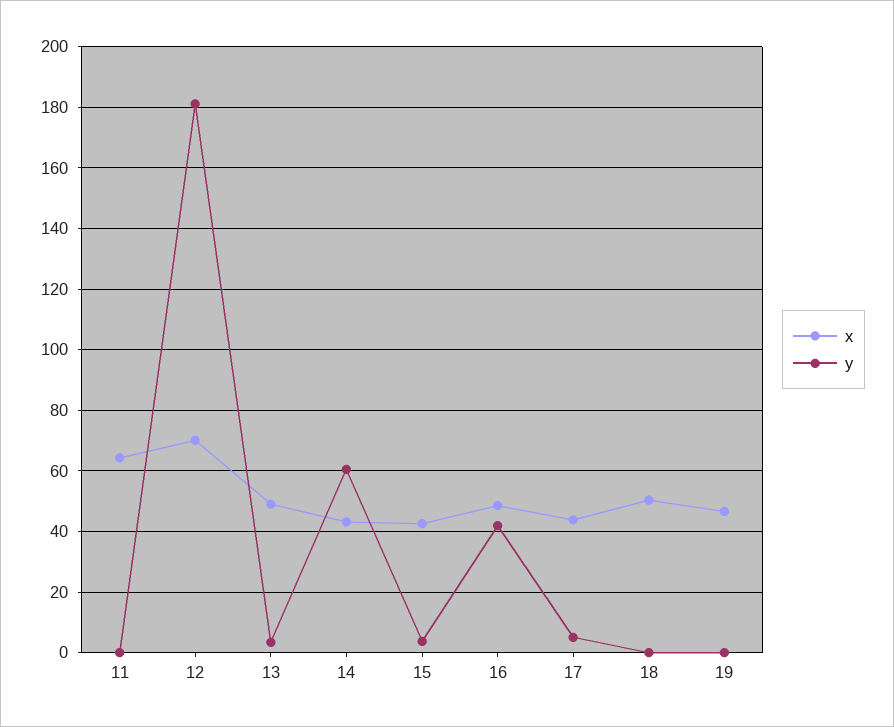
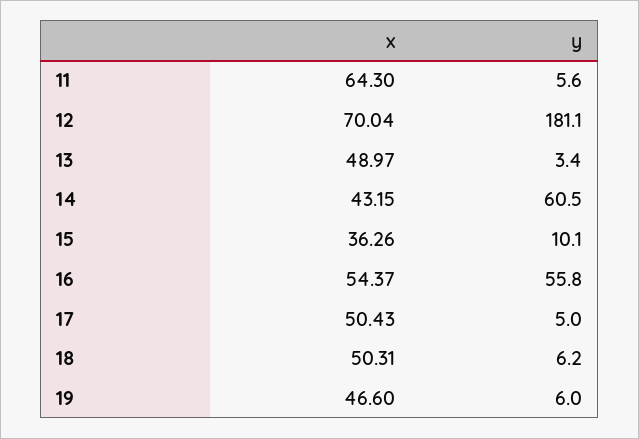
  {
    "x": {
      "11": 64.3,
      "12": 70.04,
      "13": 48.97,
      "14": 43.15,
-     "15": 42,
+     "15": 36.26,
-     "16": 48,
+     "16": 54.37,
-     "17": 44,
+     "17": 50.43,
      "18": 50.31,
      "19": 46.6
    },
    "y": {
-     "11": 0,
+     "11": 5.6,
      "12": 181.1,
      "13": 3.4,
      "14": 60.5,
-     "15": 4,
+     "15": 10.1,
-     "16": 42,
+     "16": 55.8,
      "17": 5,
-     "18": 0,
+     "18": 6.2,
-     "19": 0
+     "19": 6
    }
  }

